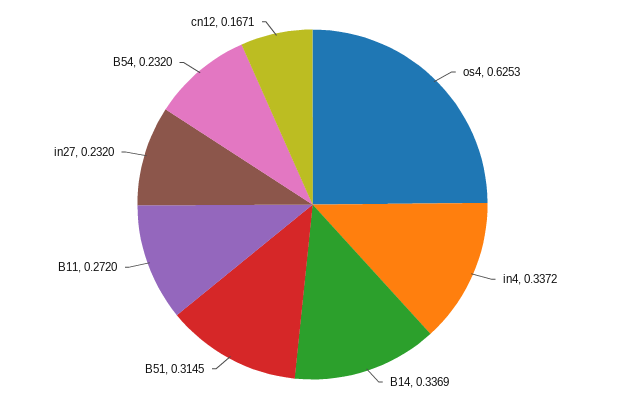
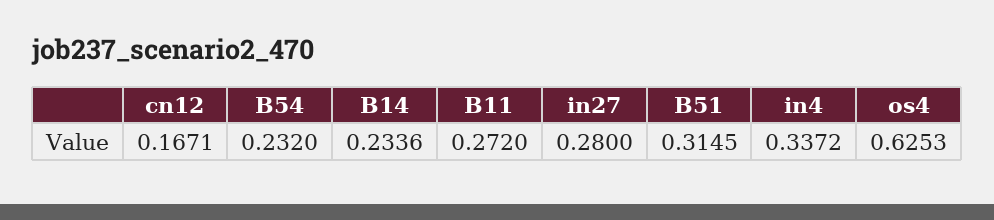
  {
    "os4": 0.6253,
    "in4": 0.3372,
-   "B14": 0.3369,
+   "B14": 0.2336,
    "B51": 0.3145,
    "B11": 0.272,
-   "in27": 0.232,
+   "in27": 0.28,
    "B54": 0.232,
    "cn12": 0.1671
  }

